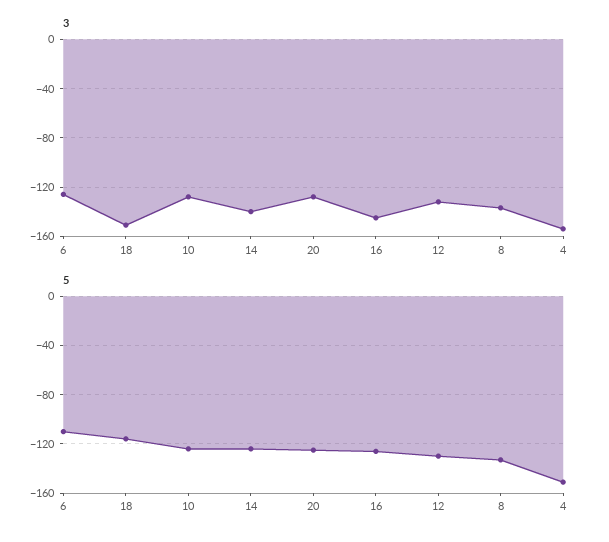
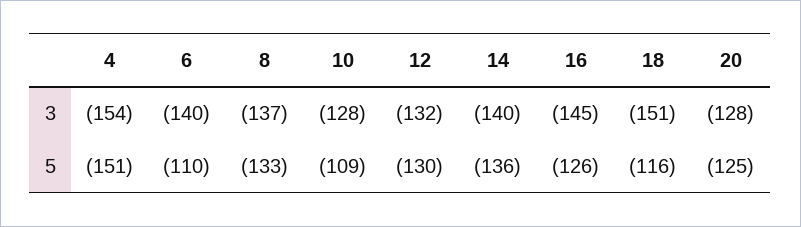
  {
    "3": {
-     "6": -125,
+     "6": -140,
      "18": -151,
      "10": -128,
      "14": -140,
      "20": -128,
      "16": -145,
      "12": -132,
      "8": -137,
      "4": -154
    },
    "5": {
      "6": -110,
      "18": -116,
-     "10": -125,
+     "10": -109,
-     "14": -125,
+     "14": -136,
      "20": -125,
      "16": -126,
      "12": -130,
      "8": -133,
      "4": -151
    }
  }

